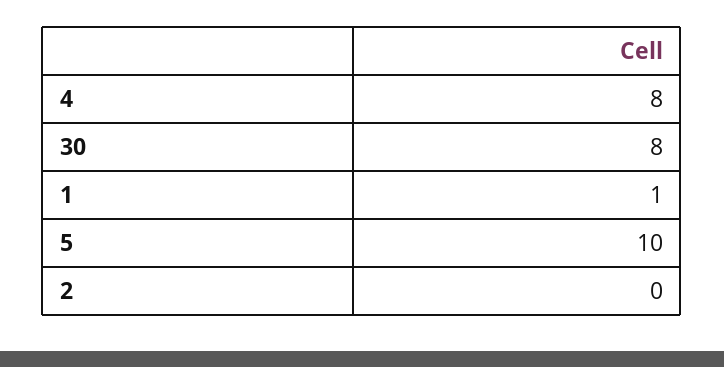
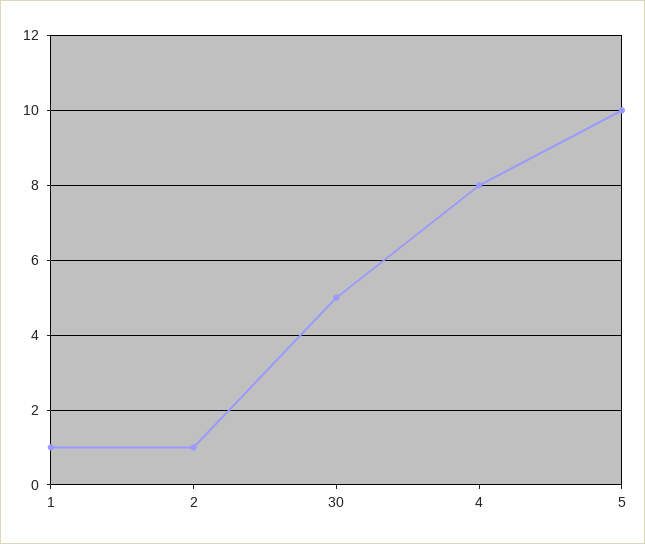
  {
    "4": 8,
-   "30": 8,
+   "30": 5,
    "1": 1,
    "5": 10,
-   "2": 0
+   "2": 1
  }

